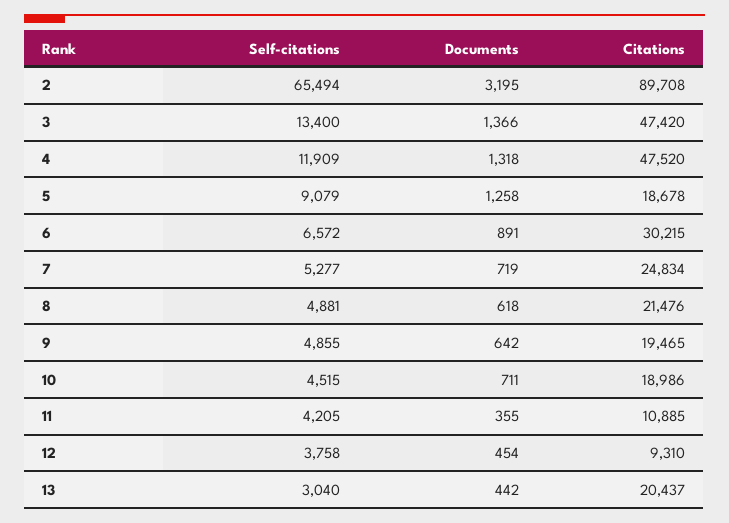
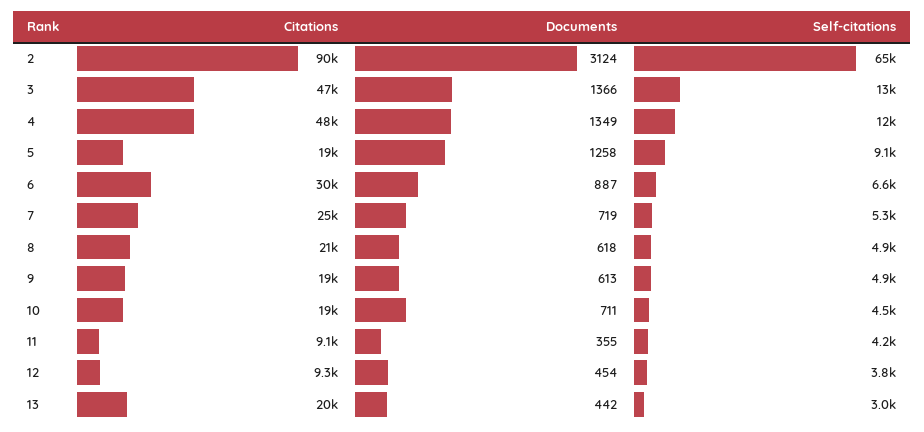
  {
    "Self-citations": {
      "2": 65494,
      "3": 13400,
      "4": 11909,
      "5": 9079,
      "6": 6572,
      "7": 5277,
      "8": 4881,
      "9": 4855,
      "10": 4515,
      "11": 4205,
      "12": 3758,
      "13": 3040
    },
    "Documents": {
-     "2": 3195,
+     "2": 3124,
      "3": 1366,
-     "4": 1318,
+     "4": 1349,
      "5": 1258,
-     "6": 891,
+     "6": 887,
      "7": 719,
      "8": 618,
-     "9": 642,
+     "9": 613,
      "10": 711,
      "11": 355,
      "12": 454,
      "13": 442
    },
    "Citations": {
      "2": 89708,
      "3": 47420,
      "4": 47520,
      "5": 18678,
      "6": 30215,
      "7": 24834,
      "8": 21476,
      "9": 19465,
      "10": 18986,
-     "11": 10885,
+     "11": 9100,
      "12": 9310,
      "13": 20437
    }
  }

